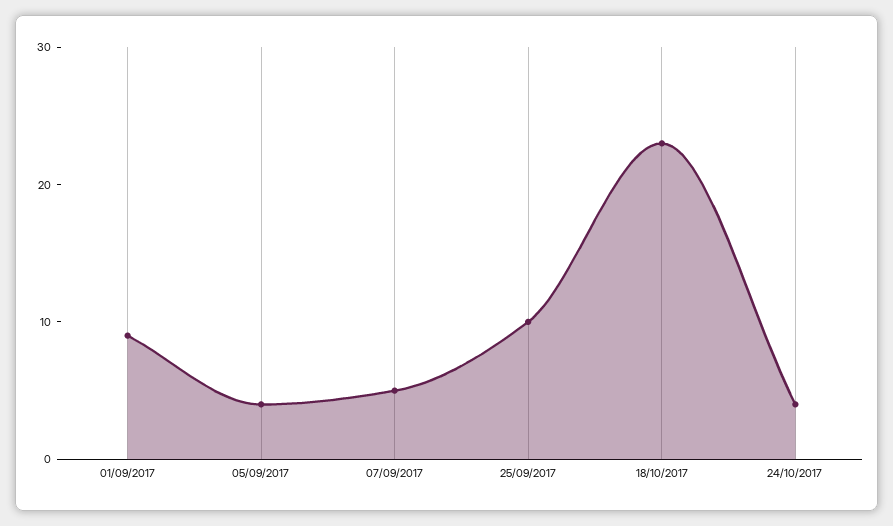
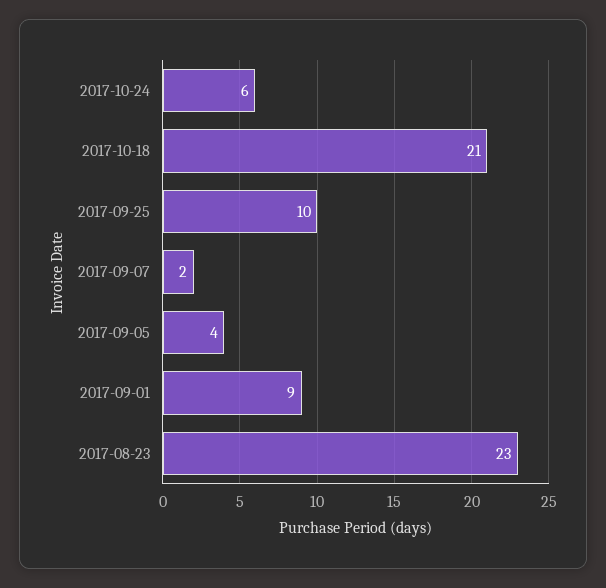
  {
    "01/09/2017": 9,
    "05/09/2017": 4,
-   "07/09/2017": 5,
+   "07/09/2017": 2,
    "25/09/2017": 10,
-   "18/10/2017": 23,
+   "18/10/2017": 21,
-   "24/10/2017": 4
+   "24/10/2017": 6,
+   "2017-08-23": 23
  }

